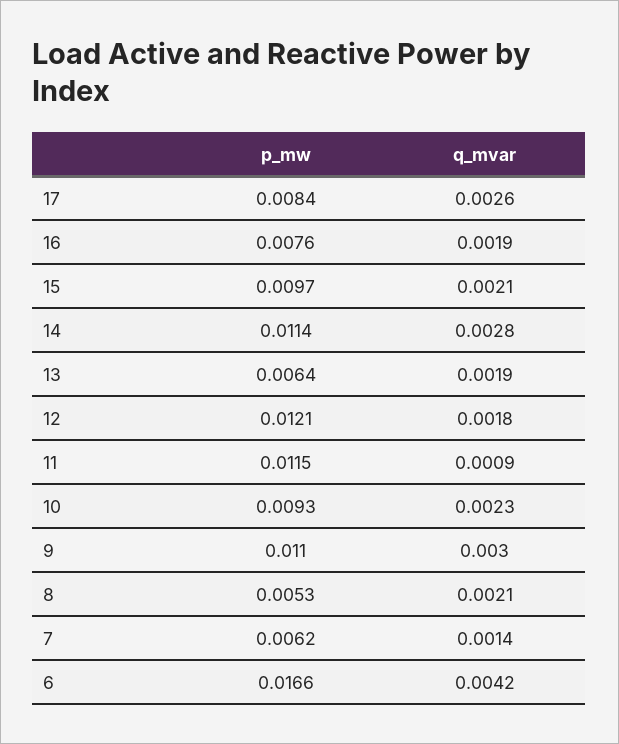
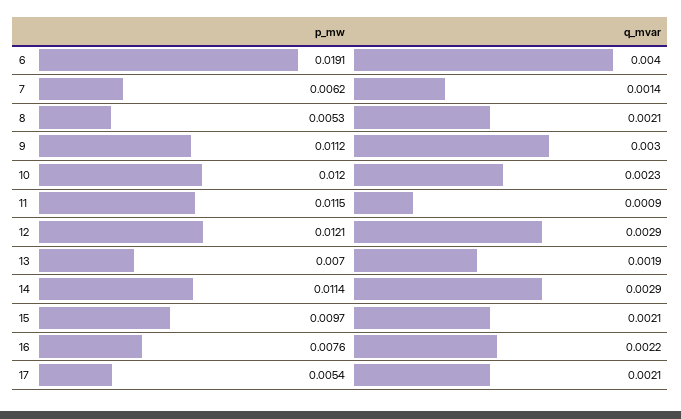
  {
    "p_mw": {
-     "17": 0.0084,
+     "17": 0.0054,
      "16": 0.0076,
      "15": 0.0097,
      "14": 0.0114,
-     "13": 0.0064,
+     "13": 0.007,
      "12": 0.0121,
      "11": 0.0115,
-     "10": 0.0093,
+     "10": 0.012,
-     "9": 0.011,
+     "9": 0.0112,
      "8": 0.0053,
      "7": 0.0062,
-     "6": 0.0166
+     "6": 0.0191
    },
    "q_mvar": {
-     "17": 0.0026,
+     "17": 0.0021,
-     "16": 0.0019,
+     "16": 0.0022,
      "15": 0.0021,
-     "14": 0.0028,
+     "14": 0.0029,
      "13": 0.0019,
-     "12": 0.0018,
+     "12": 0.0029,
      "11": 0.0009,
      "10": 0.0023,
      "9": 0.003,
      "8": 0.0021,
      "7": 0.0014,
-     "6": 0.0042
+     "6": 0.004
    }
  }

